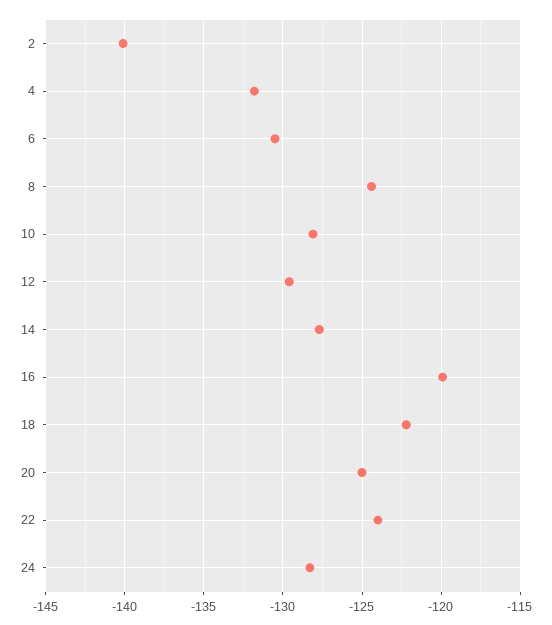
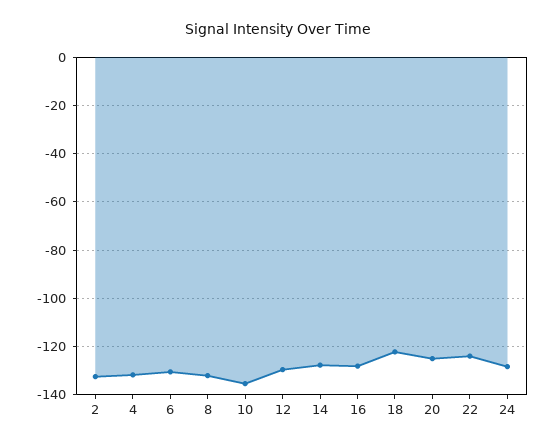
  {
-   "2": -140,
+   "2": -132.5,
    "4": -132,
    "6": -130.5,
-   "8": -124.5,
+   "8": -132.5,
-   "10": -128,
+   "10": -135,
    "12": -129.5,
    "14": -127.5,
-   "16": -120,
+   "16": -127.5,
    "18": -122,
    "20": -125,
    "22": -124,
    "24": -128.5
  }

